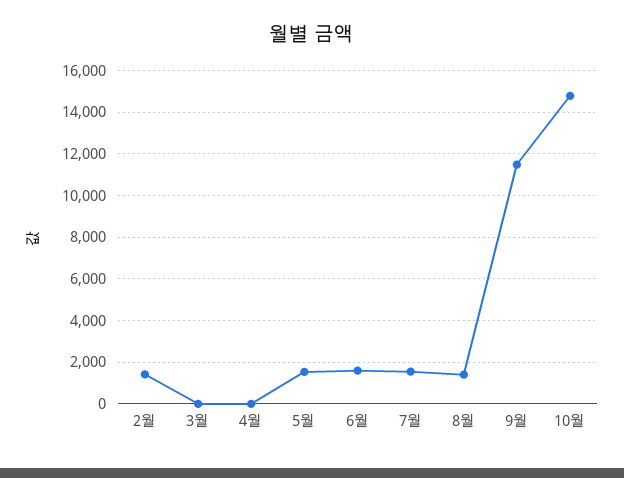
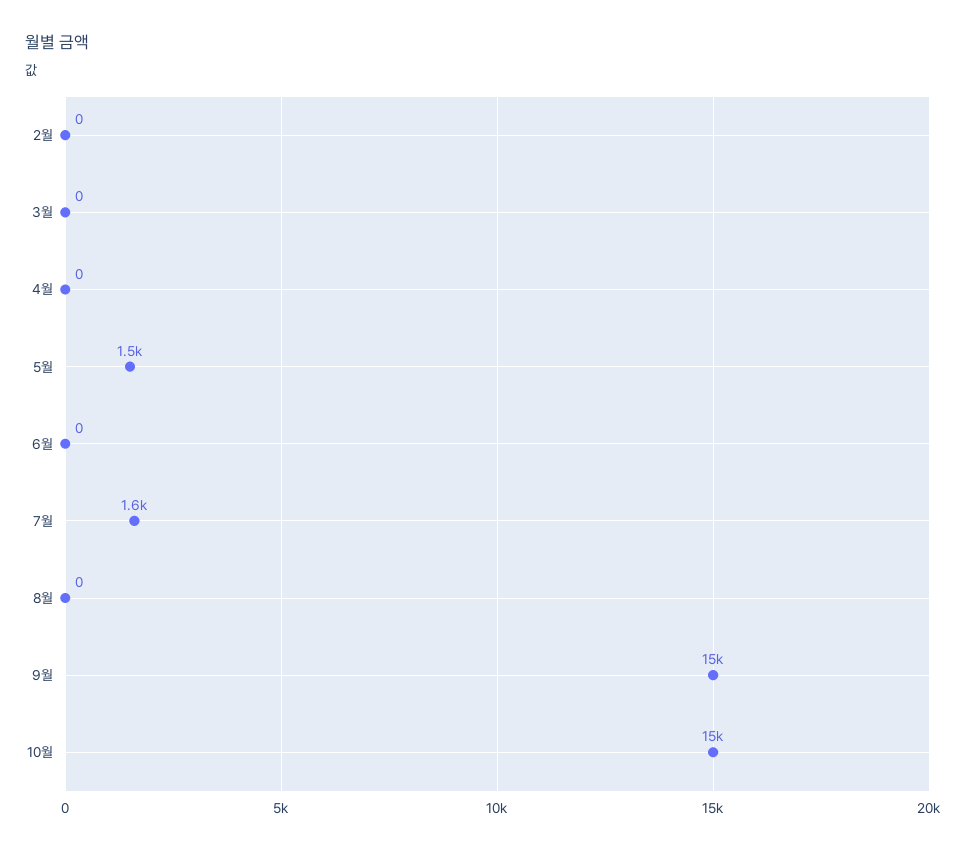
  {
-   "2월": 1500,
+   "2월": 0,
    "3월": 0,
    "4월": 0,
    "5월": 1500,
-   "6월": 1500,
+   "6월": 0,
    "7월": 1600,
-   "8월": 1500,
+   "8월": 0,
-   "9월": 11500,
+   "9월": 15000,
    "10월": 15000
  }

